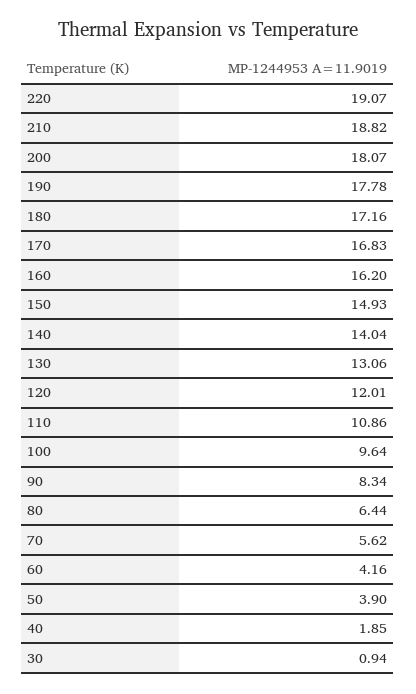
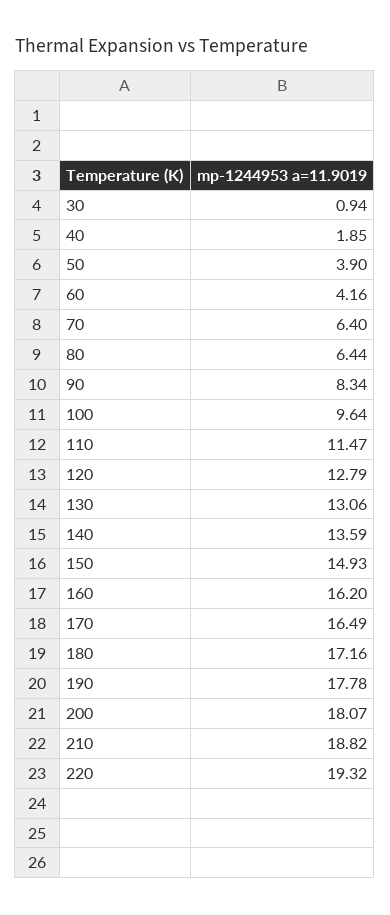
  {
-   "220": 19.07,
+   "220": 19.32,
    "210": 18.82,
    "200": 18.07,
    "190": 17.78,
    "180": 17.16,
-   "170": 16.83,
+   "170": 16.49,
    "160": 16.2,
    "150": 14.93,
-   "140": 14.04,
+   "140": 13.59,
    "130": 13.06,
-   "120": 12.01,
+   "120": 12.79,
-   "110": 10.86,
+   "110": 11.47,
    "100": 9.64,
    "90": 8.34,
    "80": 6.44,
-   "70": 5.62,
+   "70": 6.4,
    "60": 4.16,
    "50": 3.9,
    "40": 1.85,
    "30": 0.94
  }

